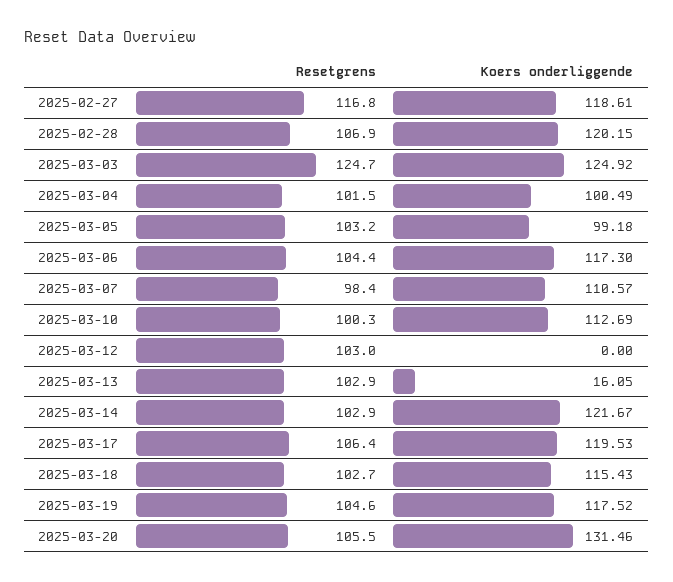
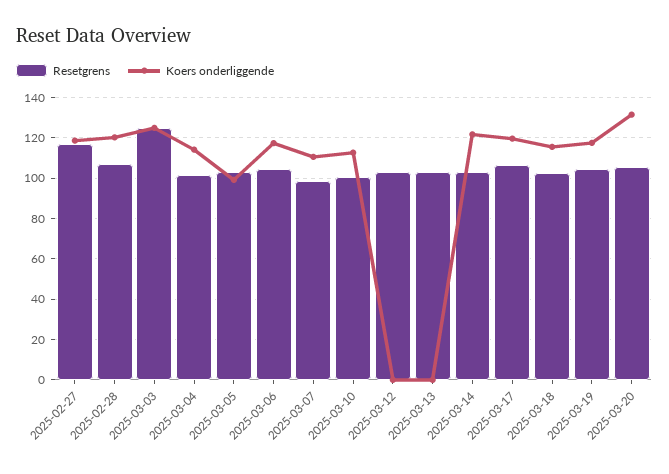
  {
    "Resetgrens": {
      "2025-02-27": 116.8,
      "2025-02-28": 106.9,
      "2025-03-03": 124.7,
      "2025-03-04": 101.5,
      "2025-03-05": 103.2,
      "2025-03-06": 104.4,
      "2025-03-07": 98.4,
      "2025-03-10": 100.3,
      "2025-03-12": 103,
      "2025-03-13": 102.9,
      "2025-03-14": 102.9,
      "2025-03-17": 106.4,
      "2025-03-18": 102.7,
      "2025-03-19": 104.6,
      "2025-03-20": 105.5
    },
    "Koers onderliggende": {
      "2025-02-27": 118.61,
      "2025-02-28": 120.15,
      "2025-03-03": 124.92,
-     "2025-03-04": 100.49,
+     "2025-03-04": 115,
      "2025-03-05": 99.18,
      "2025-03-06": 117.3,
      "2025-03-07": 110.57,
      "2025-03-10": 112.69,
      "2025-03-12": 0,
-     "2025-03-13": 16.05,
+     "2025-03-13": 0,
      "2025-03-14": 121.67,
      "2025-03-17": 119.53,
      "2025-03-18": 115.43,
      "2025-03-19": 117.52,
      "2025-03-20": 131.46
    }
  }

